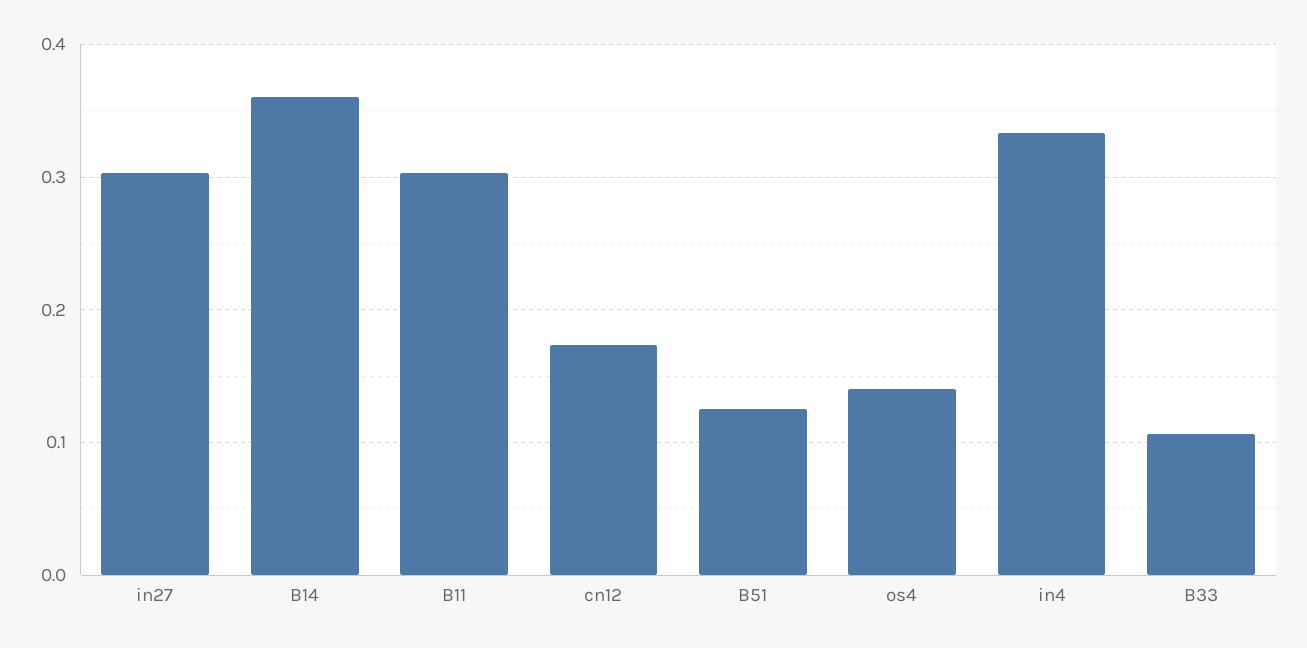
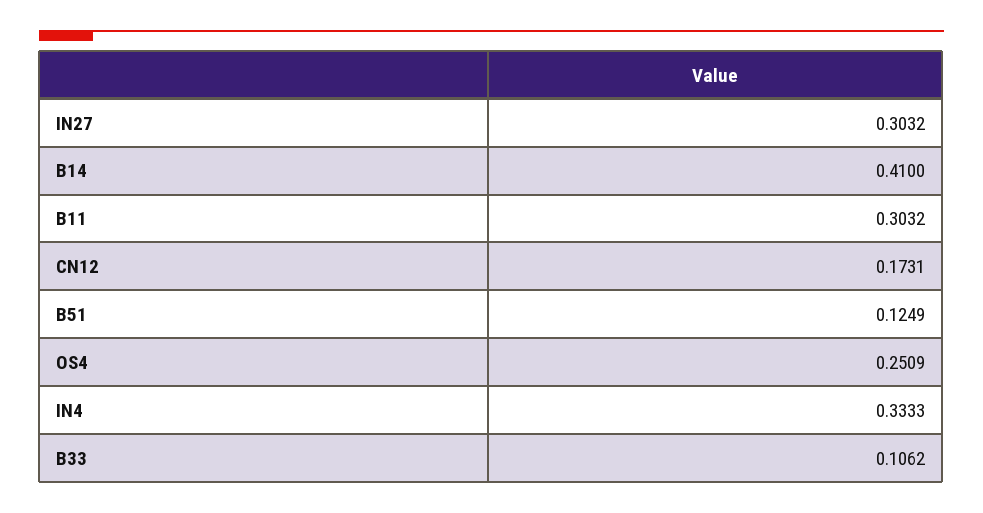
  {
    "in27": 0.3032,
-   "B14": 0.36,
+   "B14": 0.41,
    "B11": 0.3032,
    "cn12": 0.1731,
    "B51": 0.1249,
-   "os4": 0.14,
+   "os4": 0.2509,
    "in4": 0.3333,
    "B33": 0.1062
  }

